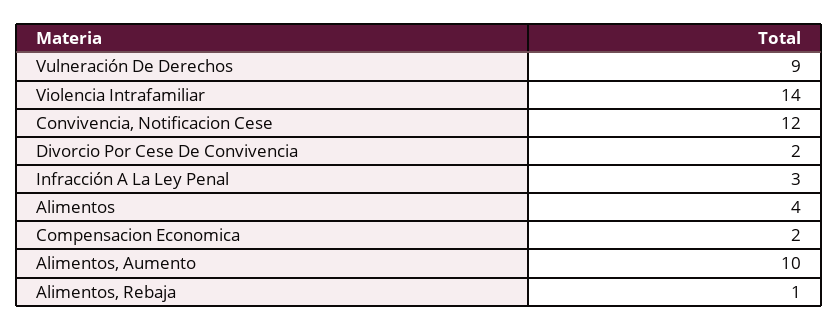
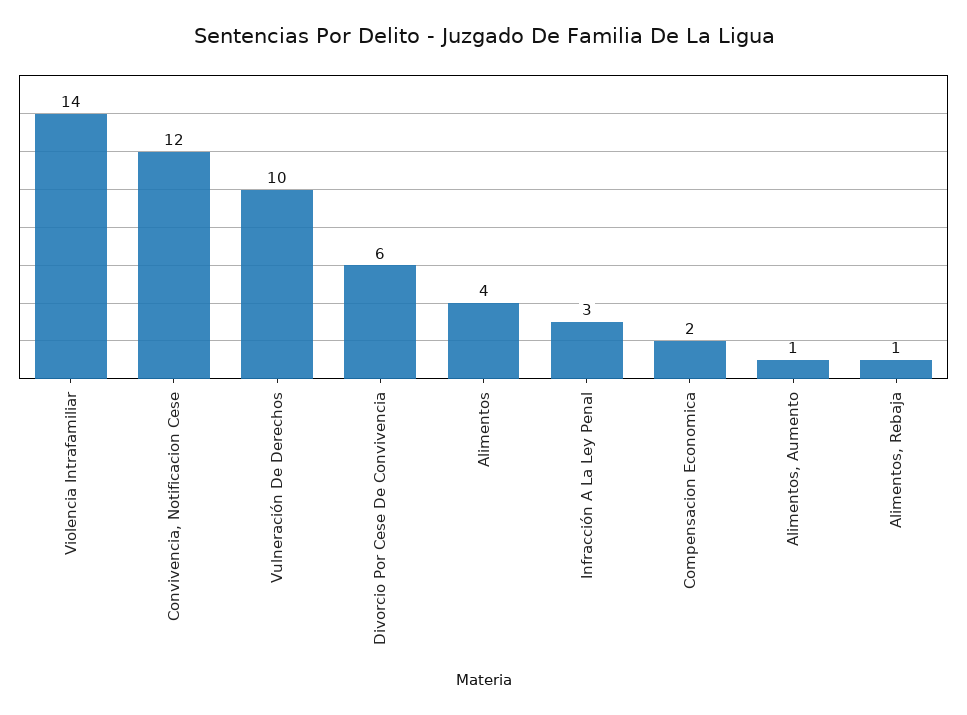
  {
-   "Vulneración De Derechos": 9,
+   "Vulneración De Derechos": 10,
    "Violencia Intrafamiliar": 14,
    "Convivencia, Notificacion Cese": 12,
-   "Divorcio Por Cese De Convivencia": 2,
+   "Divorcio Por Cese De Convivencia": 6,
    "Infracción A La Ley Penal": 3,
    "Alimentos": 4,
    "Compensacion Economica": 2,
-   "Alimentos, Aumento": 10,
+   "Alimentos, Aumento": 1,
    "Alimentos, Rebaja": 1
  }

